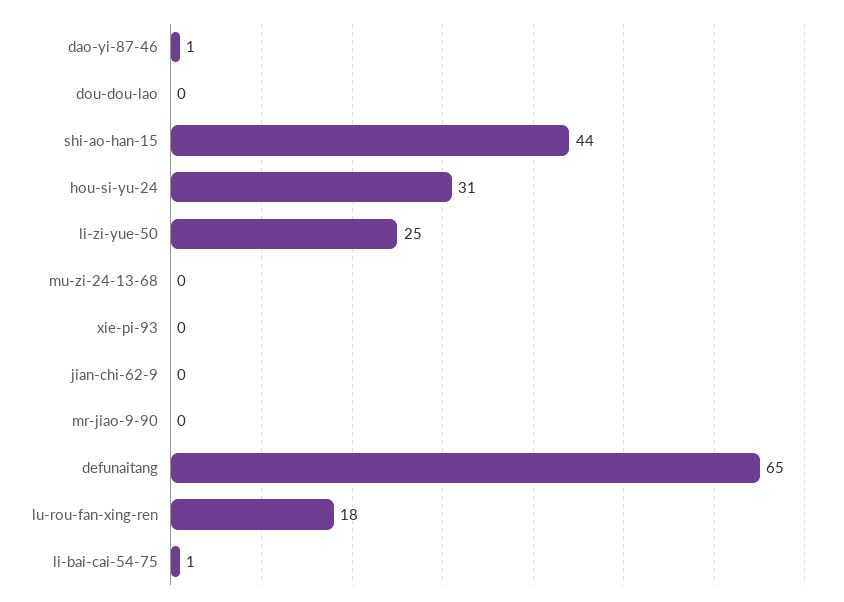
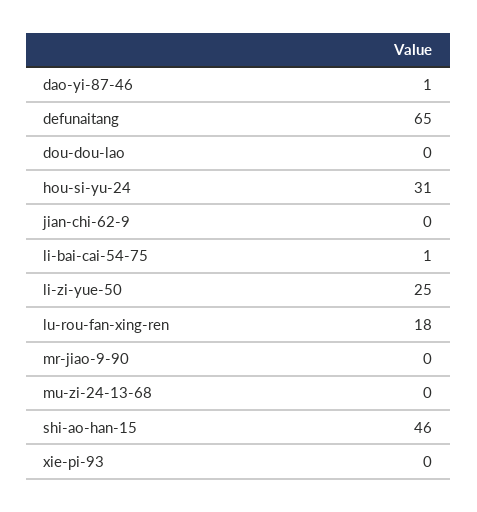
  {
    "dao-yi-87-46": 1,
    "dou-dou-lao": 0,
-   "shi-ao-han-15": 44,
+   "shi-ao-han-15": 46,
    "hou-si-yu-24": 31,
    "li-zi-yue-50": 25,
    "mu-zi-24-13-68": 0,
    "xie-pi-93": 0,
    "jian-chi-62-9": 0,
    "mr-jiao-9-90": 0,
    "defunaitang": 65,
    "lu-rou-fan-xing-ren": 18,
    "li-bai-cai-54-75": 1
  }

